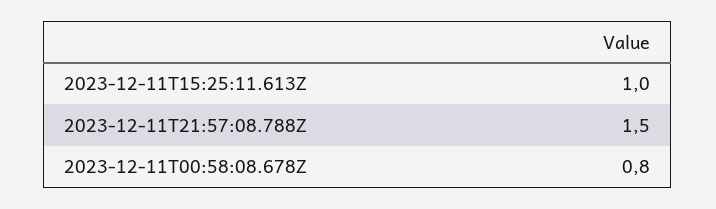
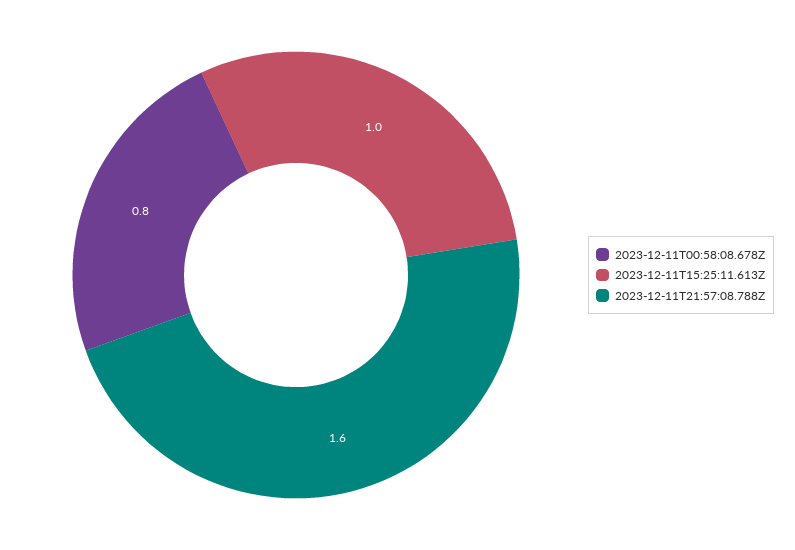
  {
    "2023-12-11T15:25:11.613Z": 1,
-   "2023-12-11T21:57:08.788Z": 1.5,
+   "2023-12-11T21:57:08.788Z": 1.6,
    "2023-12-11T00:58:08.678Z": 0.8
  }

